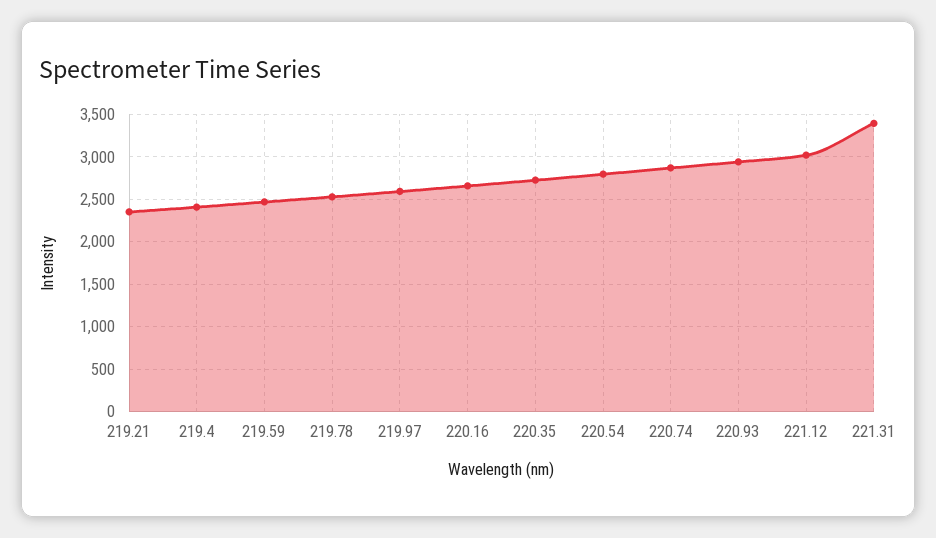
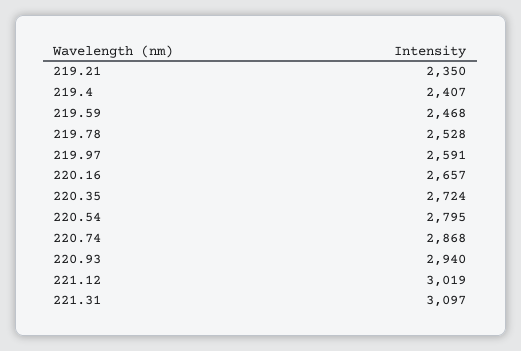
  {
    "219.21": 2350,
    "219.4": 2407,
    "219.59": 2468,
    "219.78": 2528,
    "219.97": 2591,
    "220.16": 2657,
    "220.35": 2724,
    "220.54": 2795,
    "220.74": 2868,
    "220.93": 2940,
    "221.12": 3019,
-   "221.31": 3400
+   "221.31": 3097
  }

